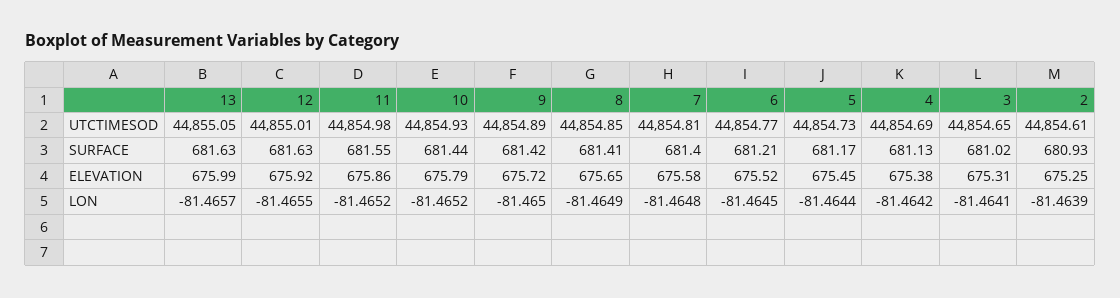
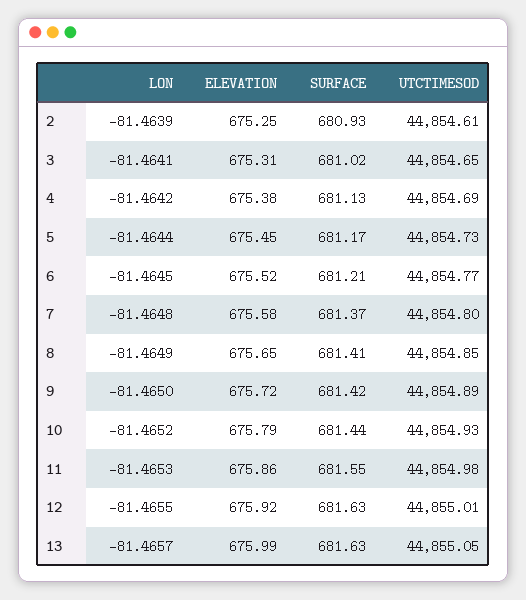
  {
    "13": {
      "UTCTIMESOD": 44855.05,
      "SURFACE": 681.63,
      "ELEVATION": 675.99,
      "LON": -81.4657
    },
    "12": {
      "UTCTIMESOD": 44855.01,
      "SURFACE": 681.63,
      "ELEVATION": 675.92,
      "LON": -81.4655
    },
    "11": {
      "UTCTIMESOD": 44854.98,
      "SURFACE": 681.55,
      "ELEVATION": 675.86,
-     "LON": -81.4652
+     "LON": -81.4653
    },
    "10": {
      "UTCTIMESOD": 44854.93,
      "SURFACE": 681.44,
      "ELEVATION": 675.79,
      "LON": -81.4652
    },
    "9": {
      "UTCTIMESOD": 44854.89,
      "SURFACE": 681.42,
      "ELEVATION": 675.72,
      "LON": -81.465
    },
    "8": {
      "UTCTIMESOD": 44854.85,
      "SURFACE": 681.41,
      "ELEVATION": 675.65,
      "LON": -81.4649
    },
    "7": {
-     "UTCTIMESOD": 44854.81,
+     "UTCTIMESOD": 44854.8,
-     "SURFACE": 681.4,
+     "SURFACE": 681.37,
      "ELEVATION": 675.58,
      "LON": -81.4648
    },
    "6": {
      "UTCTIMESOD": 44854.77,
      "SURFACE": 681.21,
      "ELEVATION": 675.52,
      "LON": -81.4645
    },
    "5": {
      "UTCTIMESOD": 44854.73,
      "SURFACE": 681.17,
      "ELEVATION": 675.45,
      "LON": -81.4644
    },
    "4": {
      "UTCTIMESOD": 44854.69,
      "SURFACE": 681.13,
      "ELEVATION": 675.38,
      "LON": -81.4642
    },
    "3": {
      "UTCTIMESOD": 44854.65,
      "SURFACE": 681.02,
      "ELEVATION": 675.31,
      "LON": -81.4641
    },
    "2": {
      "UTCTIMESOD": 44854.61,
      "SURFACE": 680.93,
      "ELEVATION": 675.25,
      "LON": -81.4639
    }
  }

